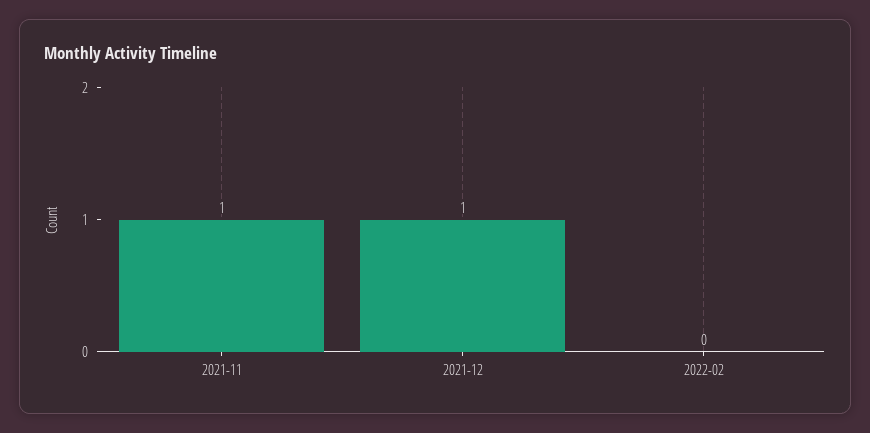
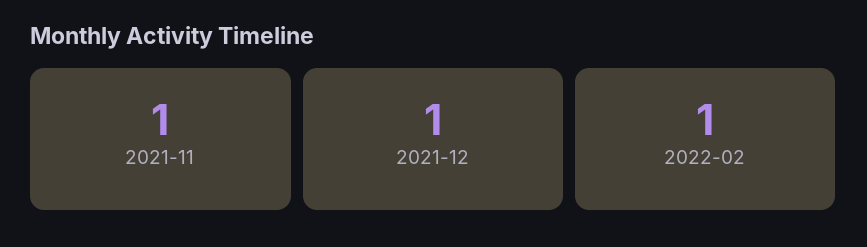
  {
    "2021-11": 1,
    "2021-12": 1,
-   "2022-02": 0
+   "2022-02": 1
  }

